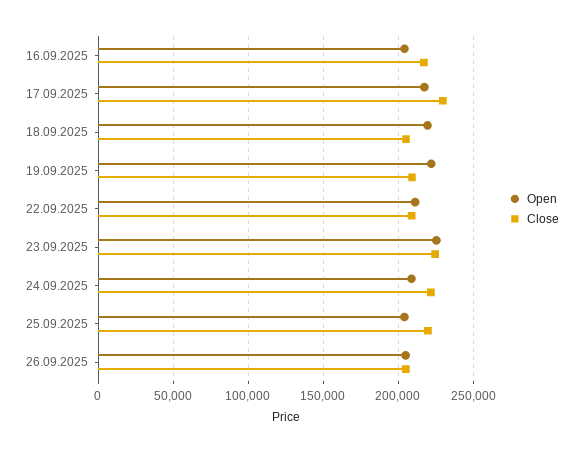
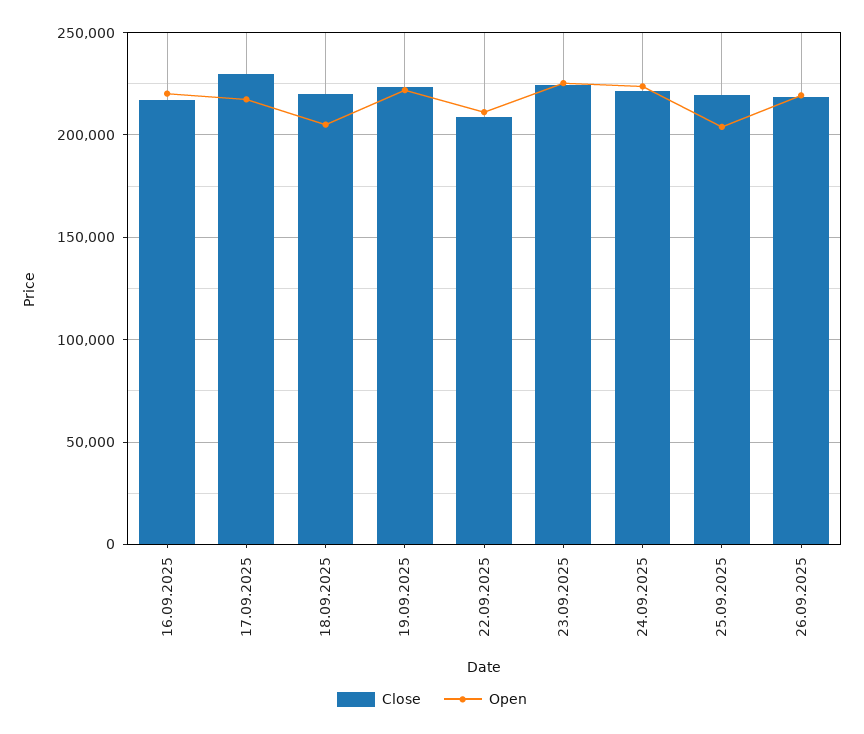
  {
    "Open": {
-     "16.09.2025": 205000,
+     "16.09.2025": 220000,
      "17.09.2025": 215000,
-     "18.09.2025": 220000,
+     "18.09.2025": 205000,
      "19.09.2025": 220000,
      "22.09.2025": 210000,
      "23.09.2025": 225000,
-     "24.09.2025": 210000,
+     "24.09.2025": 225000,
      "25.09.2025": 205000,
-     "26.09.2025": 205000
+     "26.09.2025": 220000
    },
    "Close": {
      "16.09.2025": 215000,
      "17.09.2025": 230000,
-     "18.09.2025": 205000,
+     "18.09.2025": 220000,
-     "19.09.2025": 210000,
+     "19.09.2025": 225000,
      "22.09.2025": 210000,
      "23.09.2025": 225000,
      "24.09.2025": 220000,
      "25.09.2025": 220000,
-     "26.09.2025": 205000
+     "26.09.2025": 220000
    }
  }

